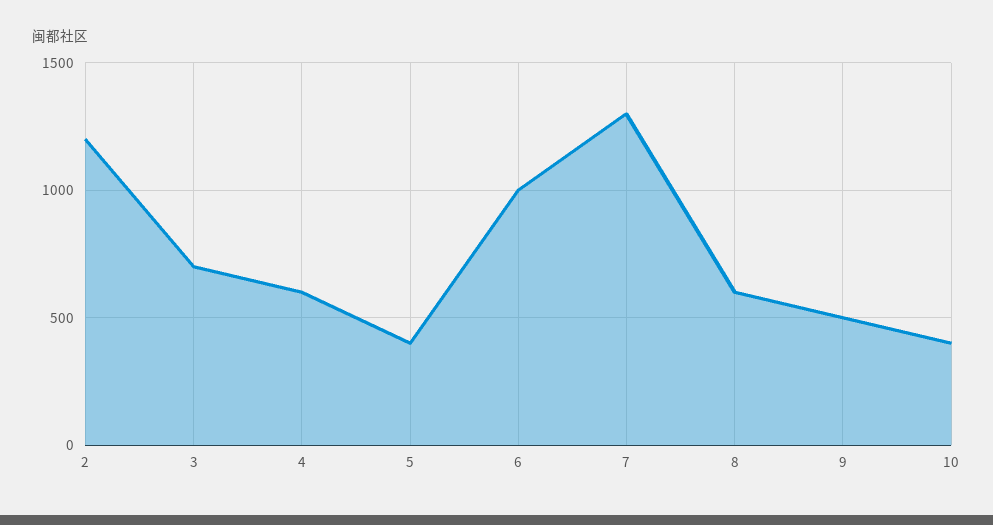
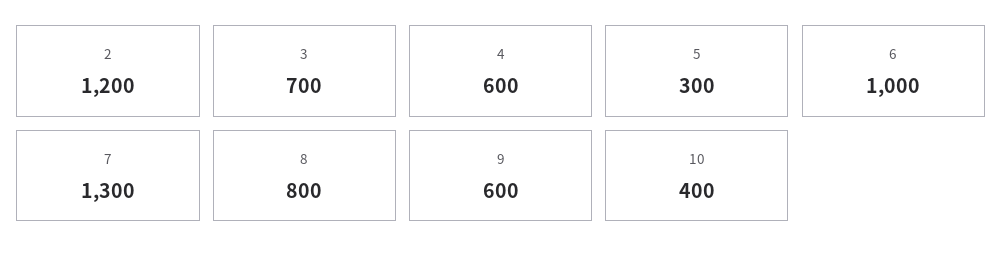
  {
    "2": 1200,
    "3": 700,
    "4": 600,
-   "5": 400,
+   "5": 300,
    "6": 1000,
    "7": 1300,
-   "8": 600,
+   "8": 800,
-   "9": 500,
+   "9": 600,
    "10": 400
  }

